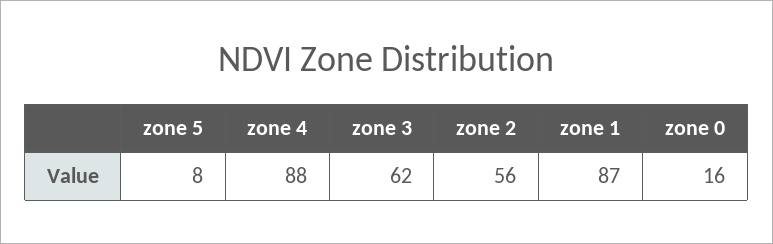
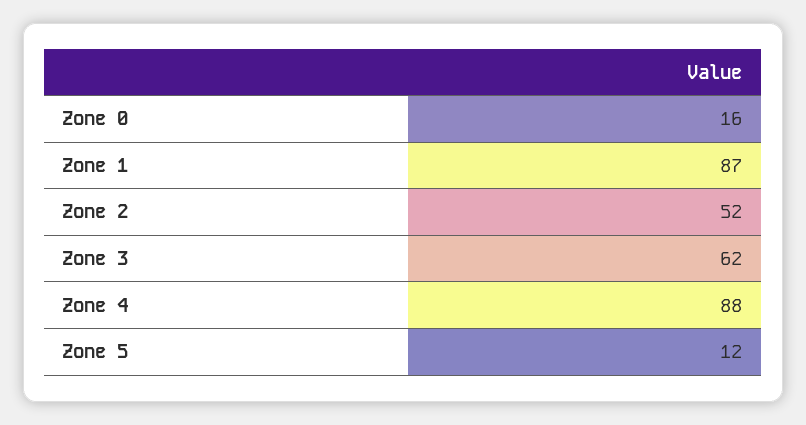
  {
-   "zone 5": 8,
+   "zone 5": 12,
    "zone 4": 88,
    "zone 3": 62,
-   "zone 2": 56,
+   "zone 2": 52,
    "zone 1": 87,
    "zone 0": 16
  }

